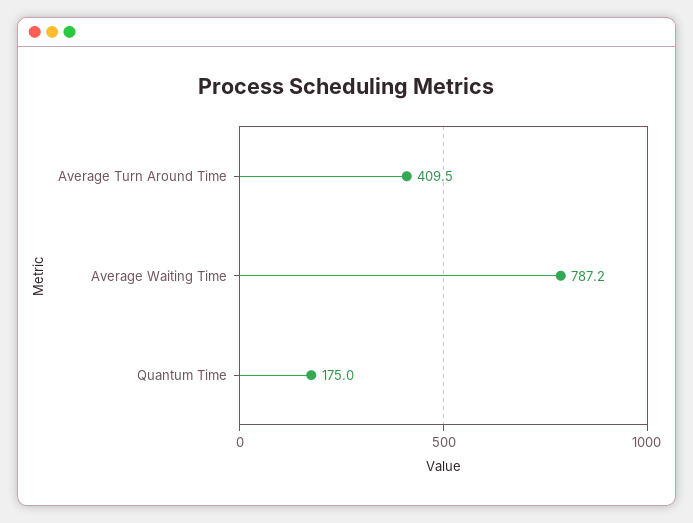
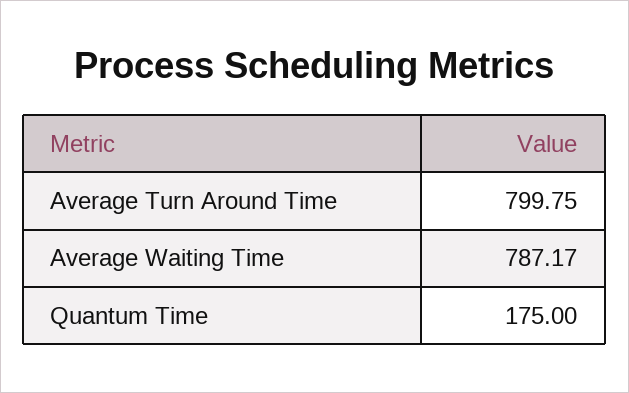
  {
-   "Average Turn Around Time": 409.5,
+   "Average Turn Around Time": 799.75,
    "Average Waiting Time": 787.17,
    "Quantum Time": 175
  }

